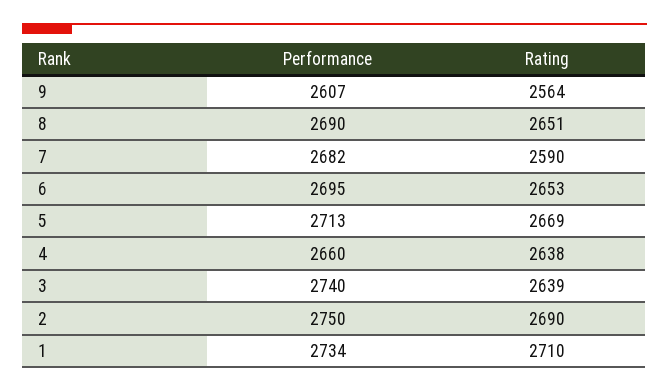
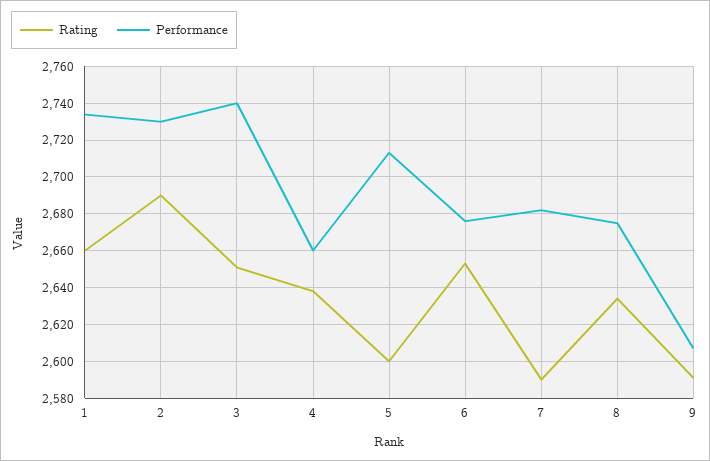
  {
    "Performance": {
      "9": 2607,
-     "8": 2690,
+     "8": 2675,
      "7": 2682,
-     "6": 2695,
+     "6": 2675,
      "5": 2713,
      "4": 2660,
      "3": 2740,
-     "2": 2750,
+     "2": 2730,
      "1": 2734
    },
    "Rating": {
-     "9": 2564,
+     "9": 2590,
-     "8": 2651,
+     "8": 2635,
      "7": 2590,
      "6": 2653,
-     "5": 2669,
+     "5": 2600,
      "4": 2638,
-     "3": 2639,
+     "3": 2650,
      "2": 2690,
-     "1": 2710
+     "1": 2660
    }
  }

